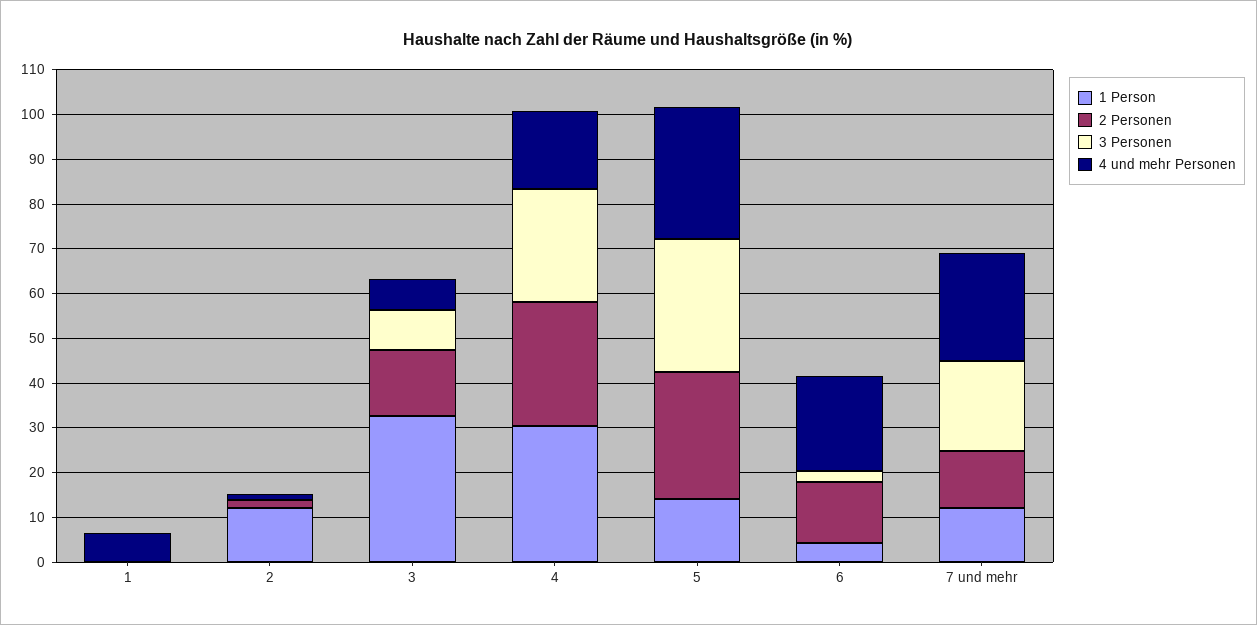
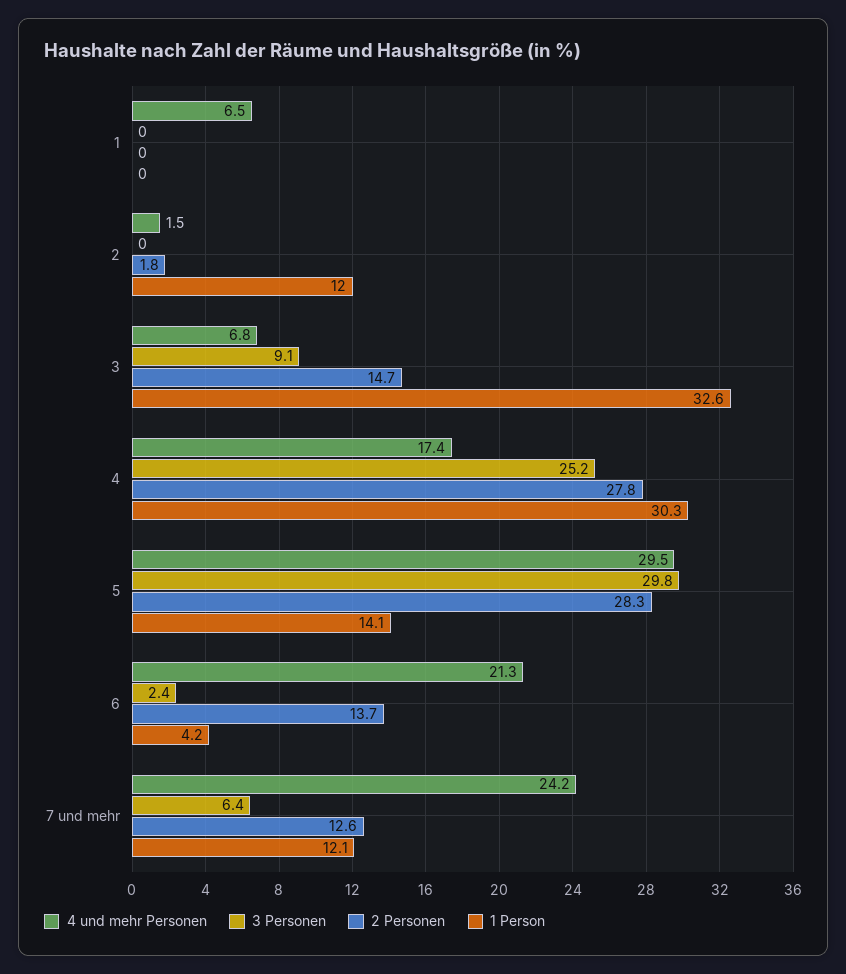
  {
    "1 Person": {
      "1": 0,
      "2": 12,
      "3": 32.6,
      "4": 30.3,
      "5": 14.1,
      "6": 4.2,
      "7 und mehr": 12.1
    },
    "2 Personen": {
      "1": 0,
      "2": 1.8,
      "3": 14.7,
      "4": 27.8,
      "5": 28.3,
      "6": 13.7,
      "7 und mehr": 12.6
    },
    "3 Personen": {
      "1": 0,
      "2": 0,
      "3": 9.1,
      "4": 25.2,
      "5": 29.8,
      "6": 2.4,
-     "7 und mehr": 20
+     "7 und mehr": 6.4
    },
    "4 und mehr Personen": {
      "1": 6.5,
      "2": 1.5,
      "3": 6.8,
      "4": 17.4,
      "5": 29.5,
      "6": 21.3,
      "7 und mehr": 24.2
    }
  }

